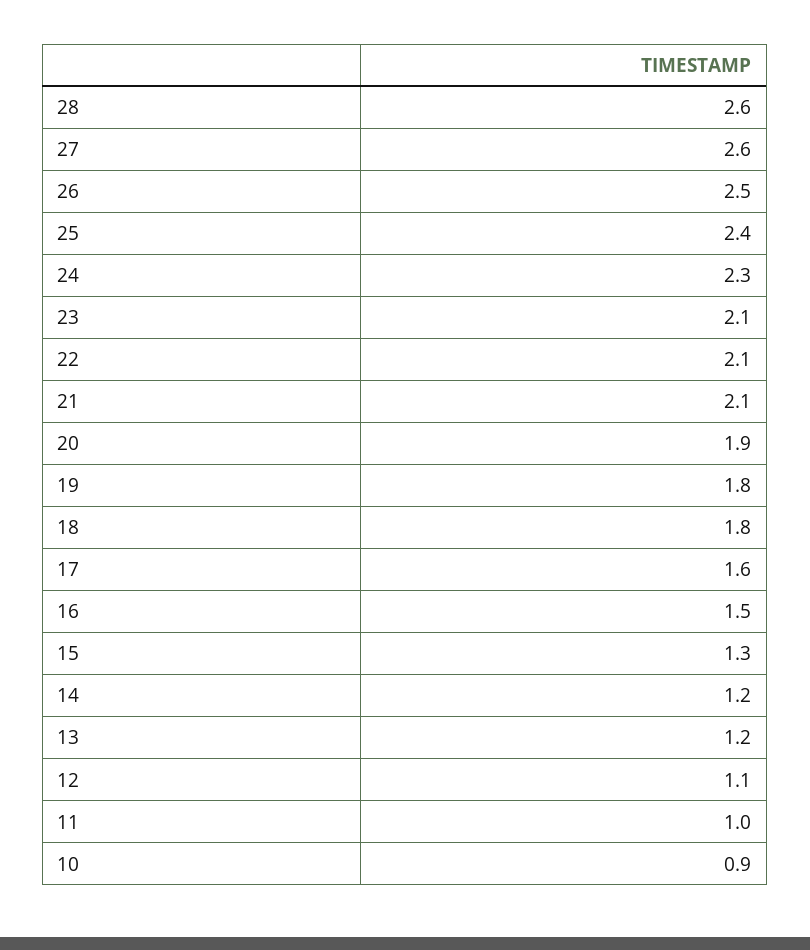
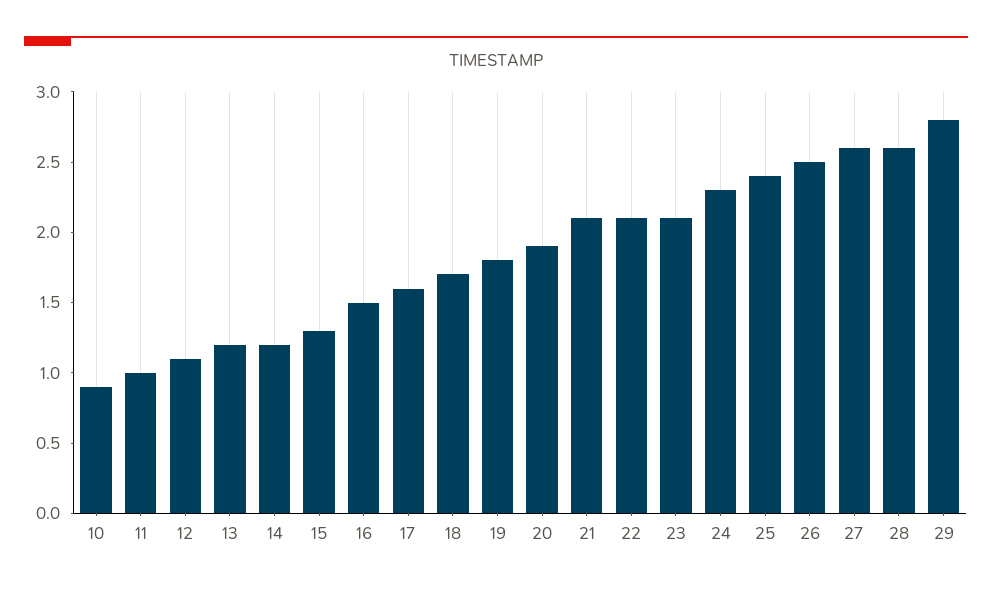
  {
    "28": 2.6,
    "27": 2.6,
    "26": 2.5,
    "25": 2.4,
    "24": 2.3,
    "23": 2.1,
    "22": 2.1,
    "21": 2.1,
    "20": 1.9,
    "19": 1.8,
-   "18": 1.8,
+   "18": 1.7,
    "17": 1.6,
    "16": 1.5,
    "15": 1.3,
    "14": 1.2,
    "13": 1.2,
    "12": 1.1,
    "11": 1,
-   "10": 0.9
+   "10": 0.9,
+   "29": 2.8
  }

